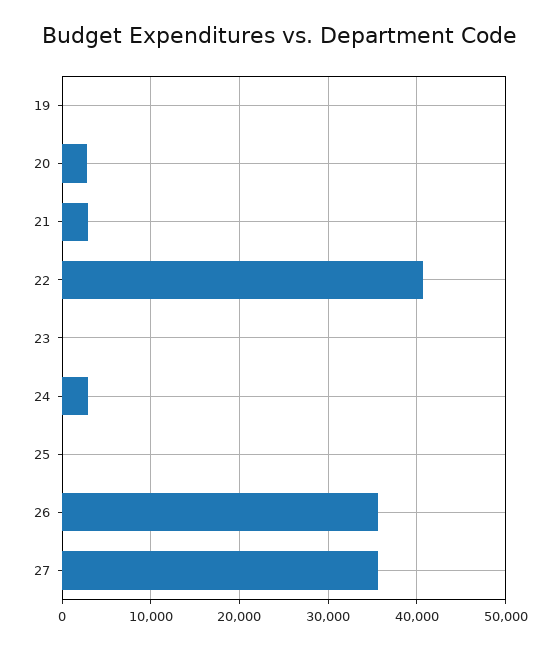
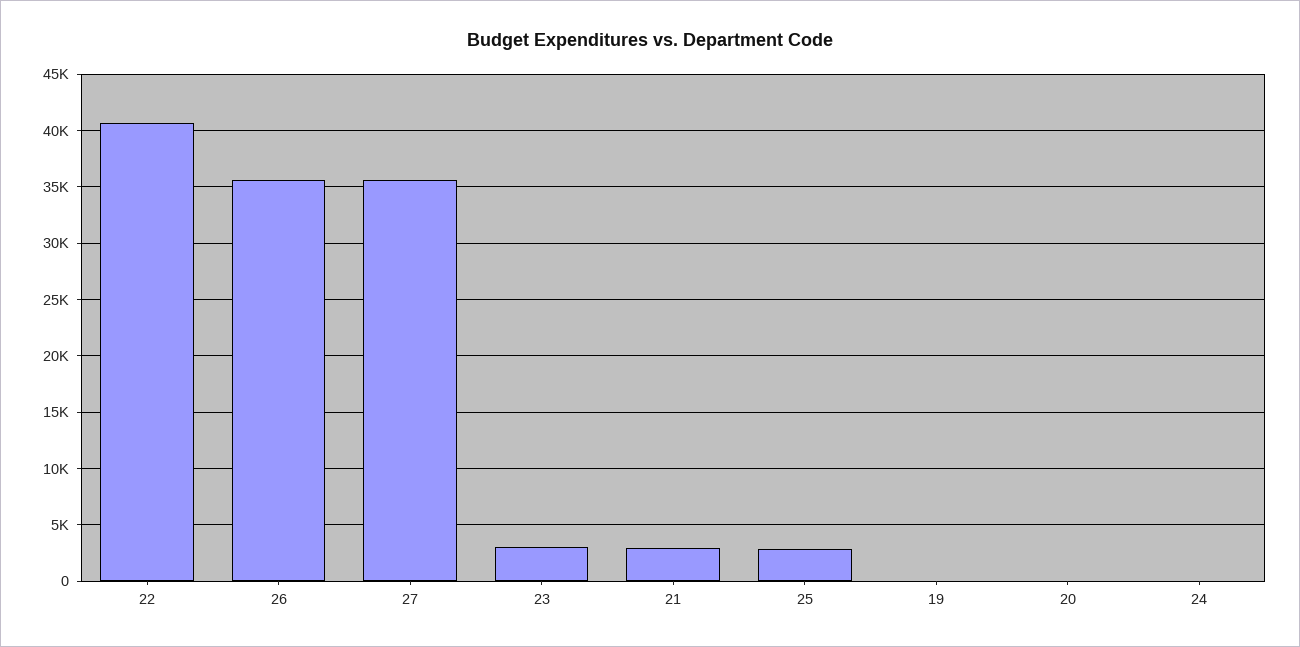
  {
    "19": 0,
-   "20": 3000,
+   "20": 0,
    "21": 3000,
    "22": 41000,
-   "23": 0,
+   "23": 3000,
-   "24": 3000,
+   "24": 0,
-   "25": 0,
+   "25": 3000,
    "26": 36000,
    "27": 36000
  }

